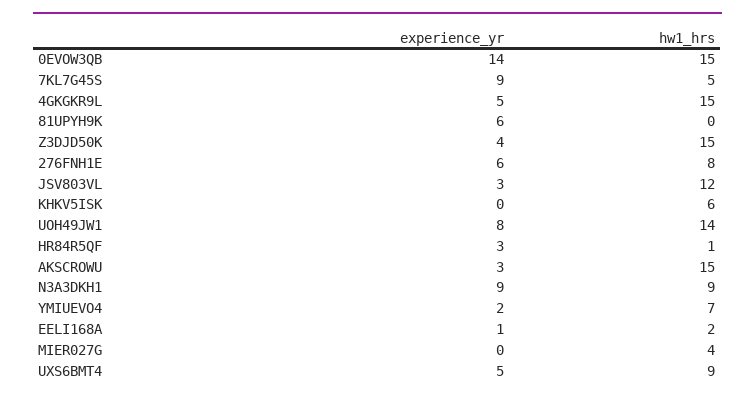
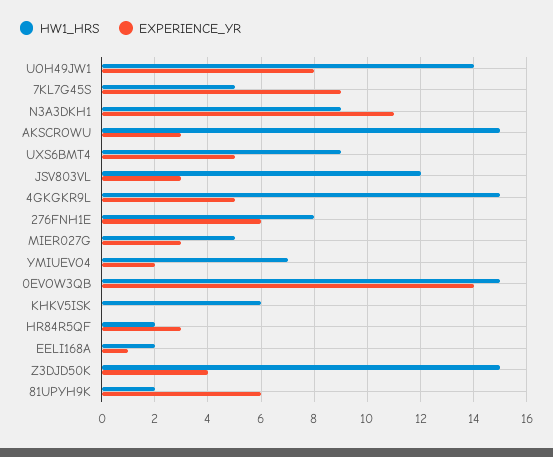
  {
    "experience_yr": {
      "0EVOW3QB": 14,
      "7KL7G45S": 9,
      "4GKGKR9L": 5,
      "81UPYH9K": 6,
      "Z3DJD50K": 4,
      "276FNH1E": 6,
      "JSV803VL": 3,
      "KHKV5ISK": 0,
      "UOH49JW1": 8,
      "HR84R5QF": 3,
      "AKSCROWU": 3,
-     "N3A3DKH1": 9,
+     "N3A3DKH1": 11,
      "YMIUEVO4": 2,
      "EELI168A": 1,
-     "MIER027G": 0,
+     "MIER027G": 3,
      "UXS6BMT4": 5
    },
    "hw1_hrs": {
      "0EVOW3QB": 15,
      "7KL7G45S": 5,
      "4GKGKR9L": 15,
-     "81UPYH9K": 0,
+     "81UPYH9K": 2,
      "Z3DJD50K": 15,
      "276FNH1E": 8,
      "JSV803VL": 12,
      "KHKV5ISK": 6,
      "UOH49JW1": 14,
-     "HR84R5QF": 1,
+     "HR84R5QF": 2,
      "AKSCROWU": 15,
      "N3A3DKH1": 9,
      "YMIUEVO4": 7,
      "EELI168A": 2,
-     "MIER027G": 4,
+     "MIER027G": 5,
      "UXS6BMT4": 9
    }
  }

